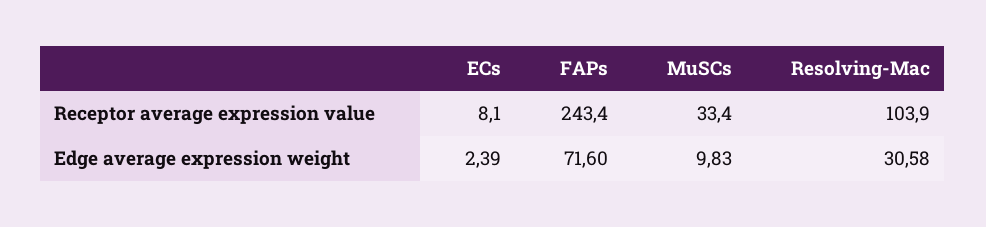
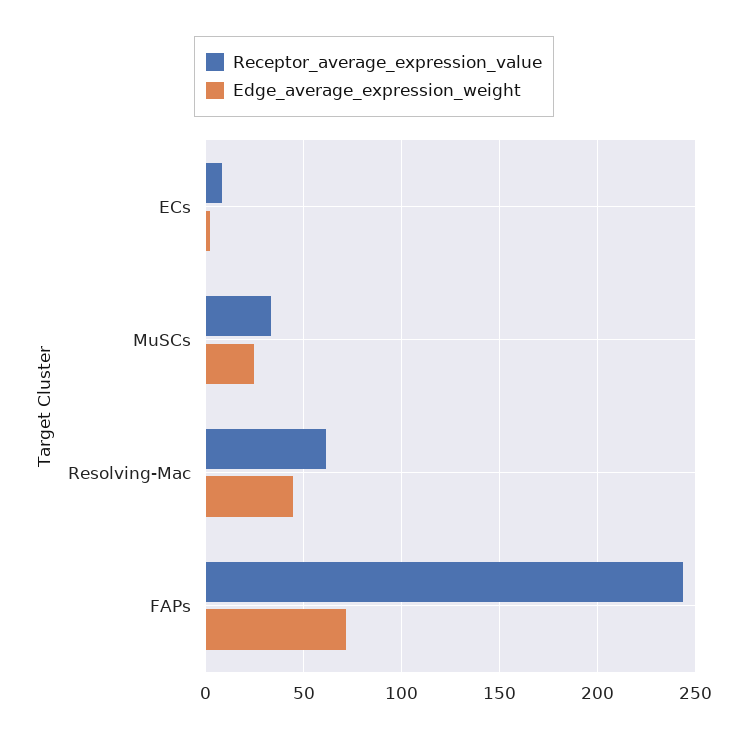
  {
    "Receptor average expression value": {
      "ECs": 8.1,
      "FAPs": 243.4,
      "MuSCs": 33.4,
-     "Resolving-Mac": 103.9
+     "Resolving-Mac": 60
    },
    "Edge average expression weight": {
      "ECs": 2.39,
      "FAPs": 71.6,
-     "MuSCs": 9.83,
+     "MuSCs": 25,
-     "Resolving-Mac": 30.58
+     "Resolving-Mac": 45
    }
  }

